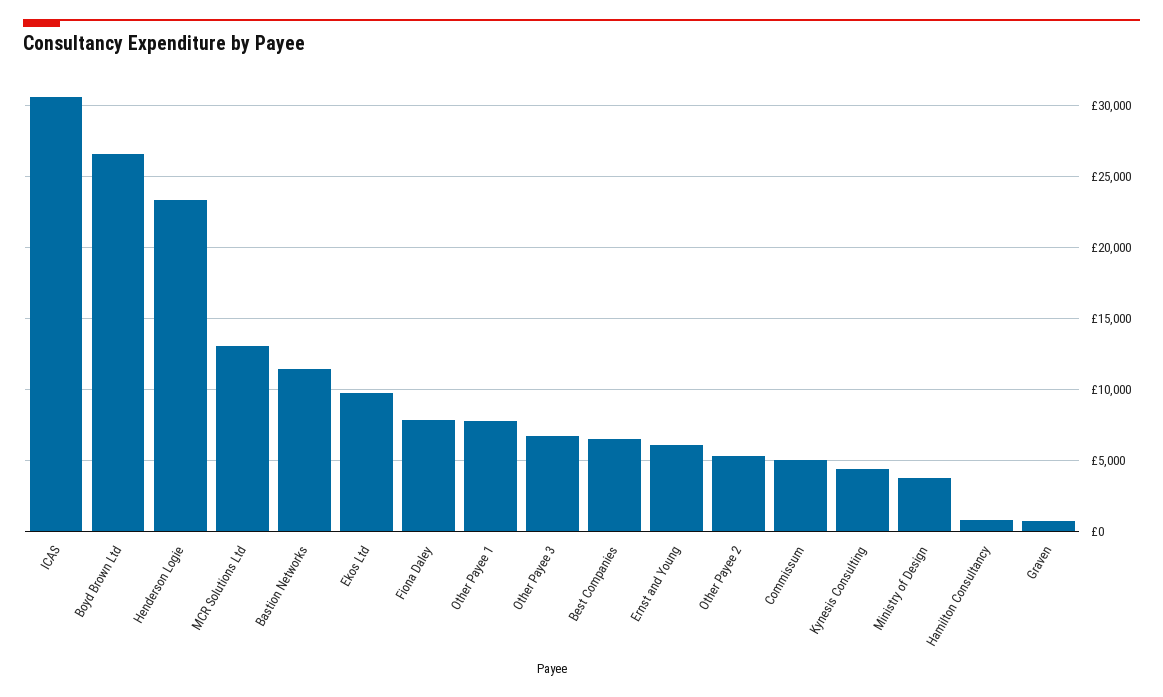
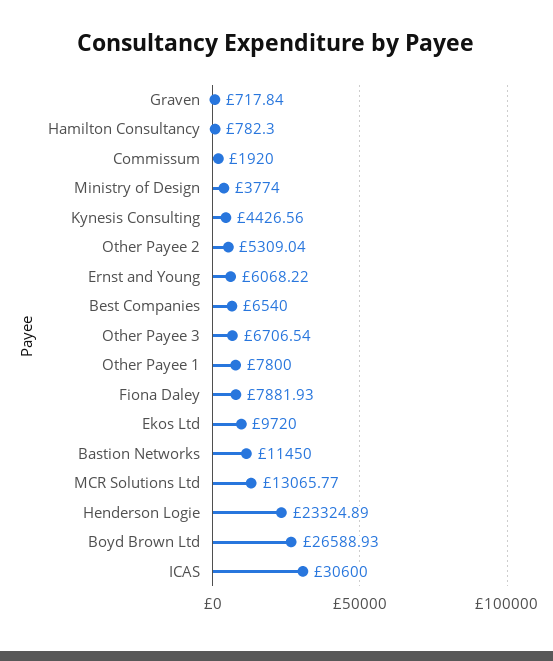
  {
    "ICAS": 30600,
    "Boyd Brown Ltd": 26588.93,
    "Henderson Logie": 23324.89,
    "MCR Solutions Ltd": 13065.77,
    "Bastion Networks": 11450,
    "Ekos Ltd": 9720,
    "Fiona Daley": 7881.93,
    "Other Payee 1": 7800,
    "Other Payee 3": 6706.54,
    "Best Companies": 6540,
    "Ernst and Young": 6068.22,
    "Other Payee 2": 5309.04,
-   "Commissum": 5000,
+   "Commissum": 1920,
    "Kynesis Consulting": 4426.56,
    "Ministry of Design": 3774,
    "Hamilton Consultancy": 782.3,
    "Graven": 717.84
  }

